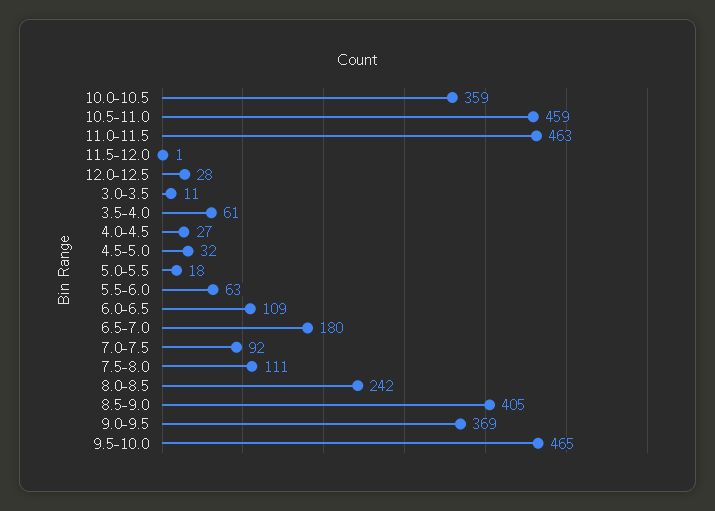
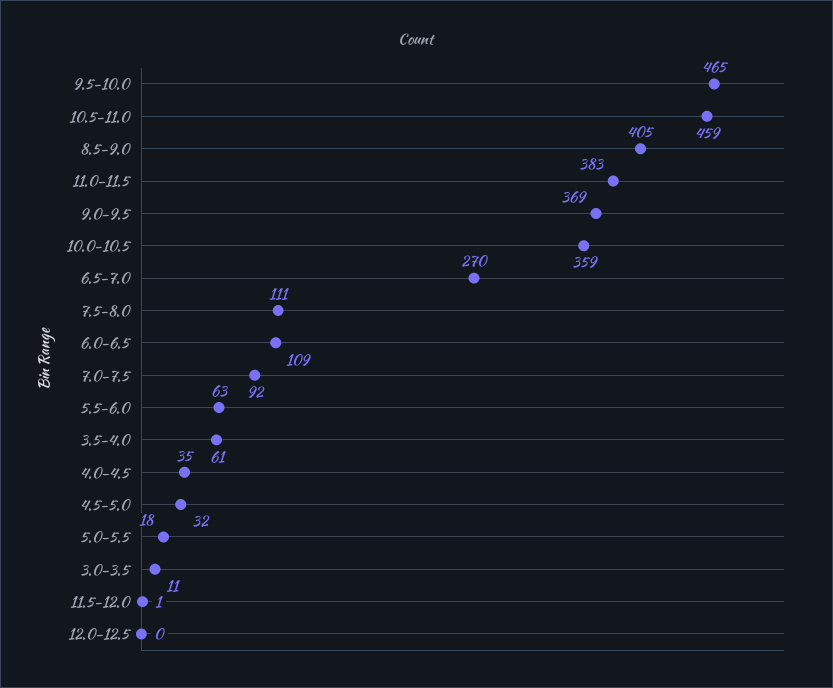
  {
    "10.0-10.5": 359,
    "10.5-11.0": 459,
-   "11.0-11.5": 463,
+   "11.0-11.5": 383,
    "11.5-12.0": 1,
-   "12.0-12.5": 28,
+   "12.0-12.5": 0,
    "3.0-3.5": 11,
    "3.5-4.0": 61,
-   "4.0-4.5": 27,
+   "4.0-4.5": 35,
    "4.5-5.0": 32,
    "5.0-5.5": 18,
    "5.5-6.0": 63,
    "6.0-6.5": 109,
-   "6.5-7.0": 180,
+   "6.5-7.0": 270,
    "7.0-7.5": 92,
    "7.5-8.0": 111,
-   "8.0-8.5": 242,
    "8.5-9.0": 405,
    "9.0-9.5": 369,
    "9.5-10.0": 465
  }

